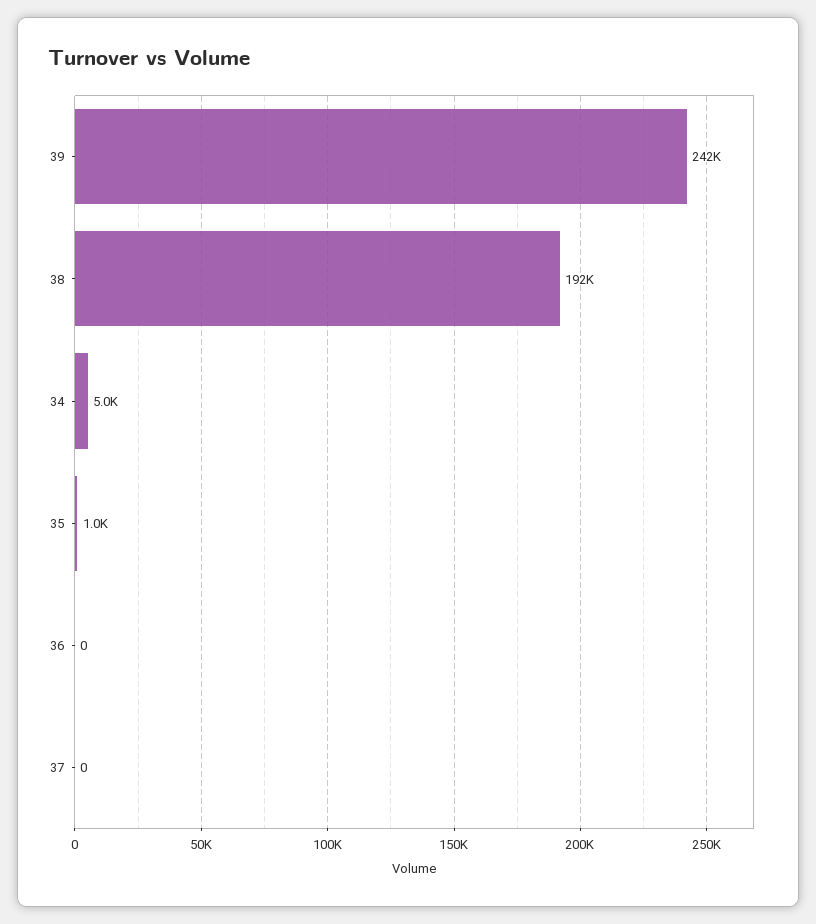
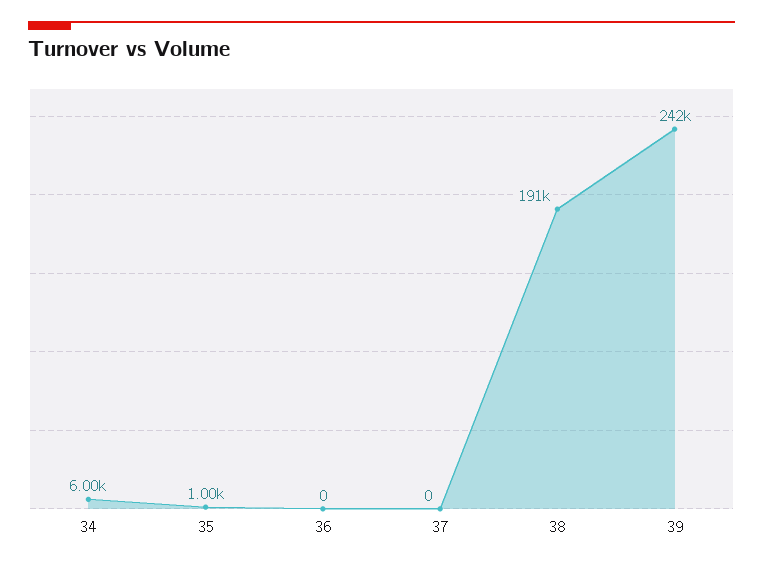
  {
    "39": 242000,
-   "38": 192000,
+   "38": 191000,
-   "34": 5000,
+   "34": 6000,
    "35": 1000,
    "36": 0,
    "37": 0
  }

